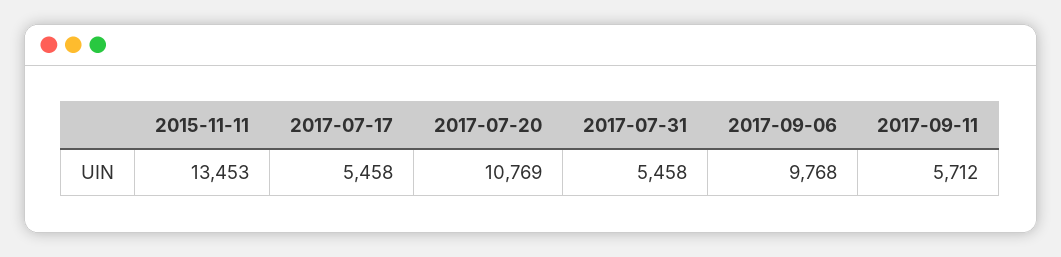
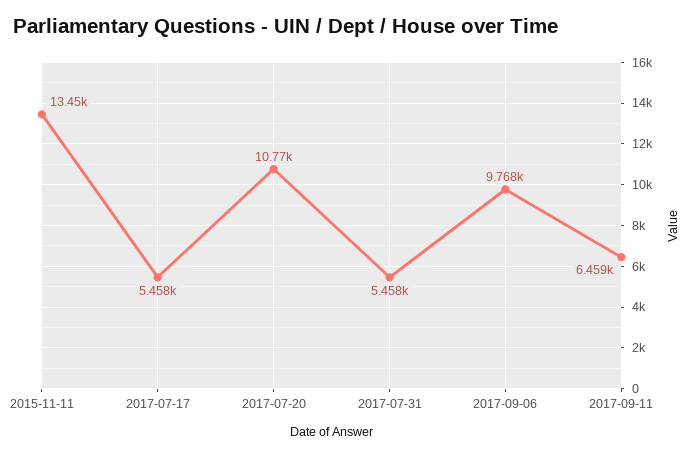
  {
    "2015-11-11": 13453,
    "2017-07-17": 5458,
    "2017-07-20": 10769,
    "2017-07-31": 5458,
    "2017-09-06": 9768,
-   "2017-09-11": 5712
+   "2017-09-11": 6459
  }

